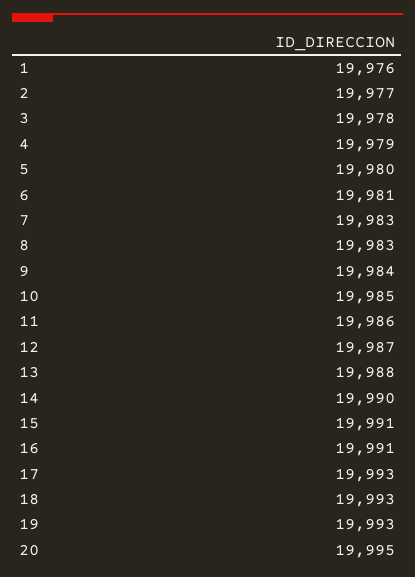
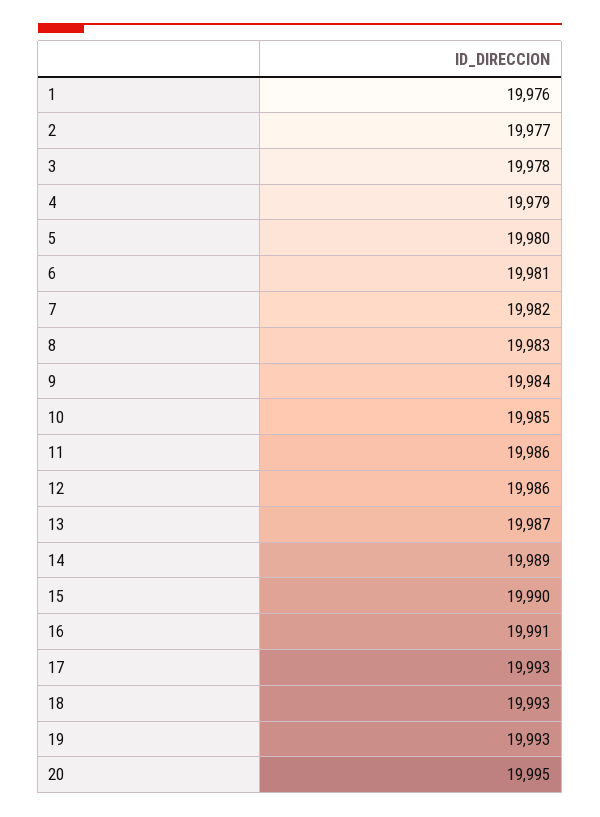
  {
    "1": 19976,
    "2": 19977,
    "3": 19978,
    "4": 19979,
    "5": 19980,
    "6": 19981,
-   "7": 19983,
+   "7": 19982,
    "8": 19983,
    "9": 19984,
    "10": 19985,
    "11": 19986,
-   "12": 19987,
+   "12": 19986,
-   "13": 19988,
+   "13": 19987,
-   "14": 19990,
+   "14": 19989,
-   "15": 19991,
+   "15": 19990,
    "16": 19991,
    "17": 19993,
    "18": 19993,
    "19": 19993,
    "20": 19995
  }

